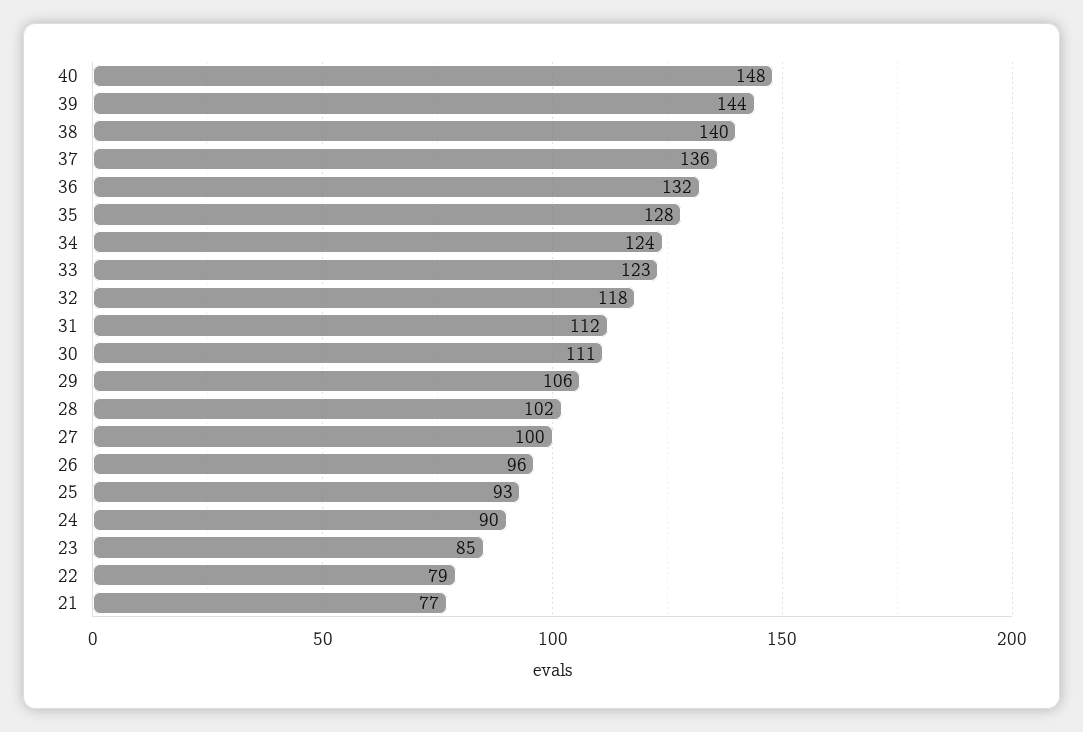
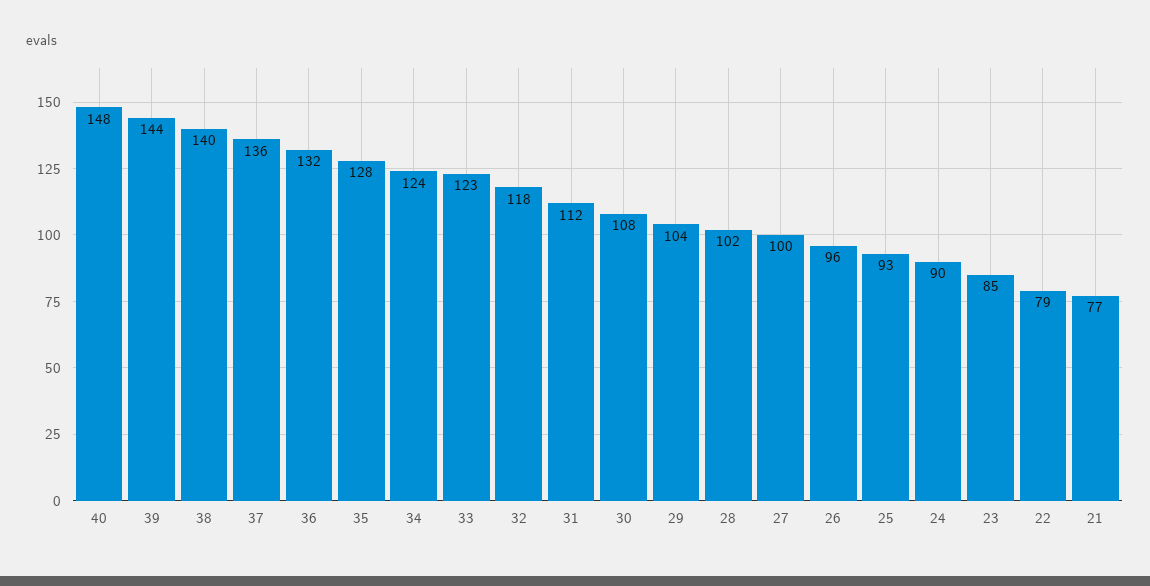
  {
    "40": 148,
    "39": 144,
    "38": 140,
    "37": 136,
    "36": 132,
    "35": 128,
    "34": 124,
    "33": 123,
    "32": 118,
    "31": 112,
-   "30": 111,
+   "30": 108,
-   "29": 106,
+   "29": 104,
    "28": 102,
    "27": 100,
    "26": 96,
    "25": 93,
    "24": 90,
    "23": 85,
    "22": 79,
    "21": 77
  }

